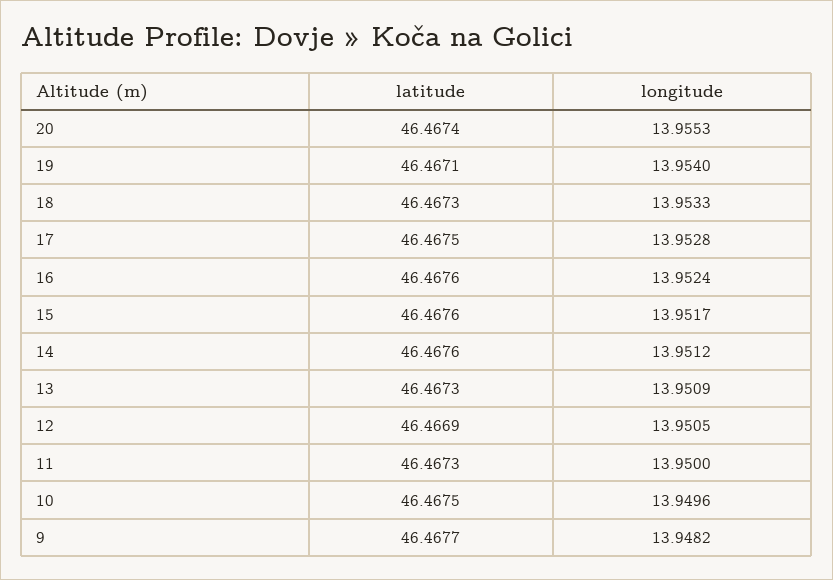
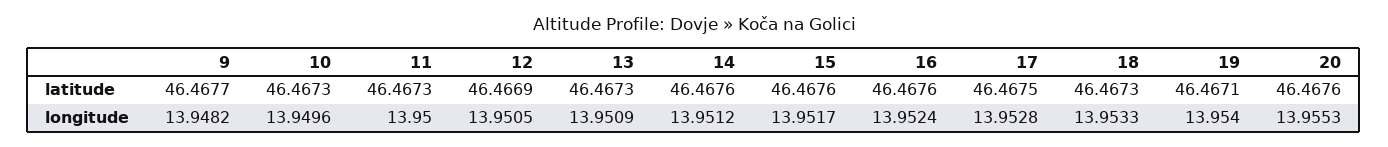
  {
    "latitude": {
-     "20": 46.4674,
+     "20": 46.4676,
      "19": 46.4671,
      "18": 46.4673,
      "17": 46.4675,
      "16": 46.4676,
      "15": 46.4676,
      "14": 46.4676,
      "13": 46.4673,
      "12": 46.4669,
      "11": 46.4673,
-     "10": 46.4675,
+     "10": 46.4673,
      "9": 46.4677
    },
    "longitude": {
      "20": 13.9553,
      "19": 13.954,
      "18": 13.9533,
      "17": 13.9528,
      "16": 13.9524,
      "15": 13.9517,
      "14": 13.9512,
      "13": 13.9509,
      "12": 13.9505,
      "11": 13.95,
      "10": 13.9496,
      "9": 13.9482
    }
  }

